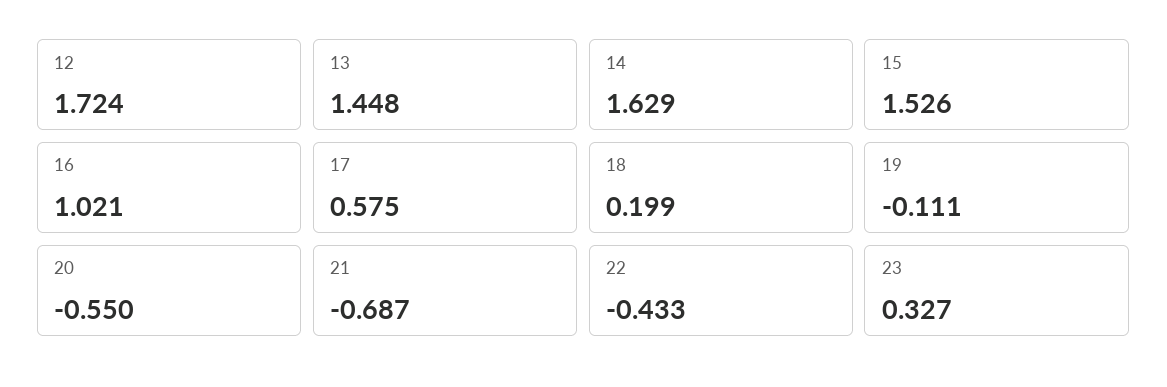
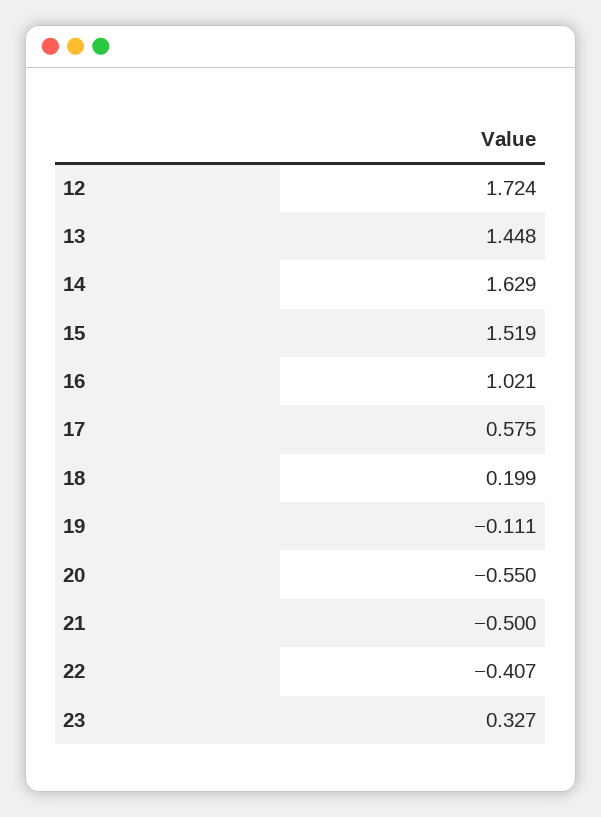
  {
    "12": 1.724,
    "13": 1.448,
    "14": 1.629,
-   "15": 1.526,
+   "15": 1.519,
    "16": 1.021,
    "17": 0.575,
    "18": 0.199,
    "19": -0.111,
    "20": -0.55,
-   "21": -0.687,
+   "21": -0.5,
-   "22": -0.433,
+   "22": -0.407,
    "23": 0.327
  }

